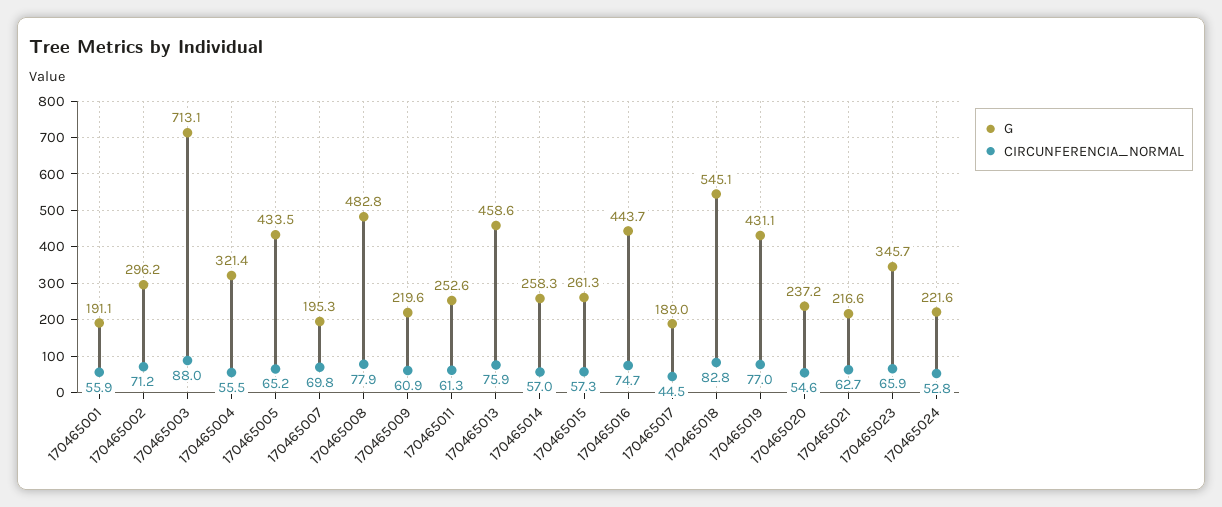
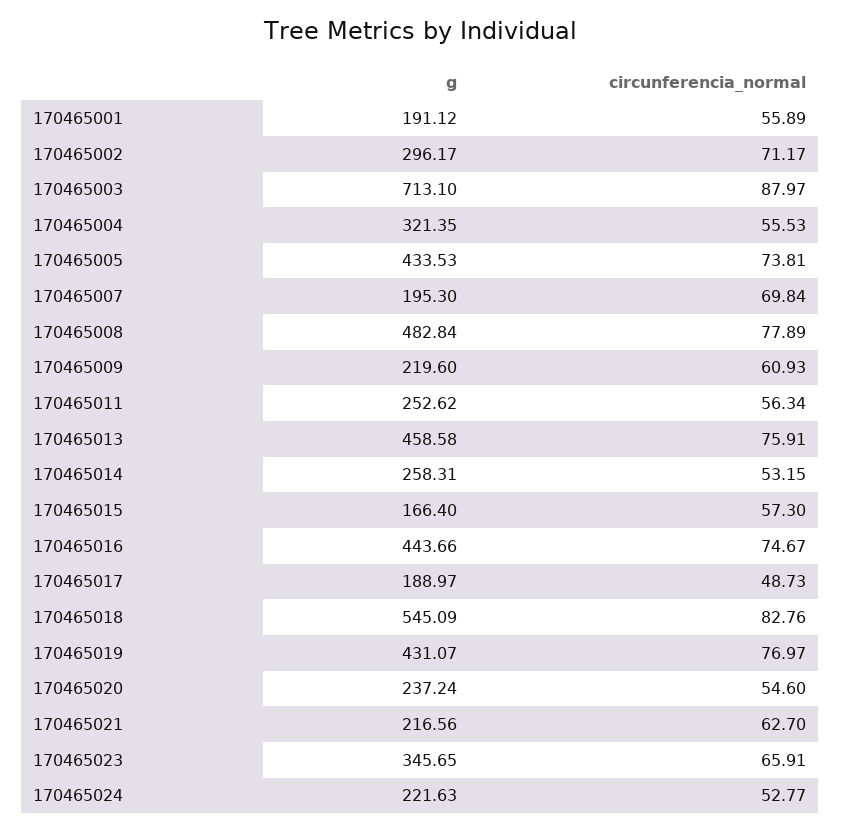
  {
    "G": {
      "170465001": 191.12,
      "170465002": 296.17,
      "170465003": 713.1,
      "170465004": 321.35,
      "170465005": 433.53,
      "170465007": 195.3,
      "170465008": 482.84,
      "170465009": 219.6,
      "170465011": 252.62,
      "170465013": 458.58,
      "170465014": 258.31,
-     "170465015": 261.3,
+     "170465015": 166.4,
      "170465016": 443.66,
      "170465017": 188.97,
      "170465018": 545.09,
      "170465019": 431.07,
      "170465020": 237.24,
      "170465021": 216.56,
      "170465023": 345.65,
      "170465024": 221.63
    },
    "CIRCUNFERENCIA_NORMAL": {
      "170465001": 55.89,
      "170465002": 71.17,
      "170465003": 87.97,
      "170465004": 55.53,
-     "170465005": 65.2,
+     "170465005": 73.81,
      "170465007": 69.84,
      "170465008": 77.89,
      "170465009": 60.93,
-     "170465011": 61.3,
+     "170465011": 56.34,
      "170465013": 75.91,
-     "170465014": 57,
+     "170465014": 53.15,
      "170465015": 57.3,
      "170465016": 74.67,
-     "170465017": 44.5,
+     "170465017": 48.73,
      "170465018": 82.76,
      "170465019": 76.97,
      "170465020": 54.6,
      "170465021": 62.7,
      "170465023": 65.91,
      "170465024": 52.77
    }
  }

